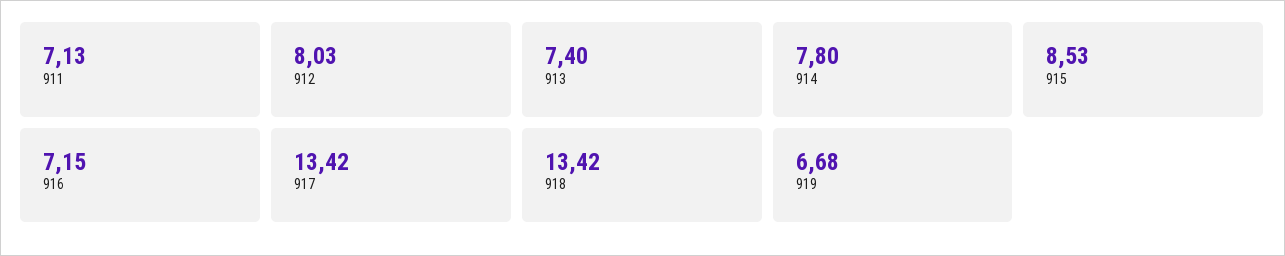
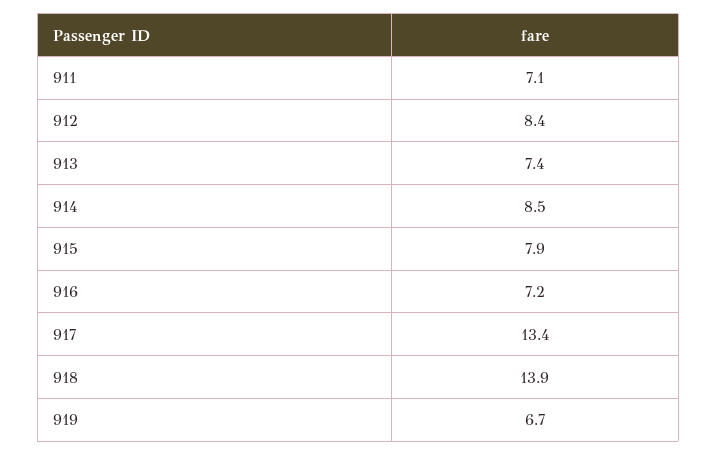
  {
    "911": 7.13,
-   "912": 8.03,
+   "912": 8.4,
    "913": 7.4,
-   "914": 7.8,
+   "914": 8.5,
-   "915": 8.53,
+   "915": 7.9,
    "916": 7.15,
    "917": 13.42,
-   "918": 13.42,
+   "918": 13.9,
    "919": 6.68
  }

